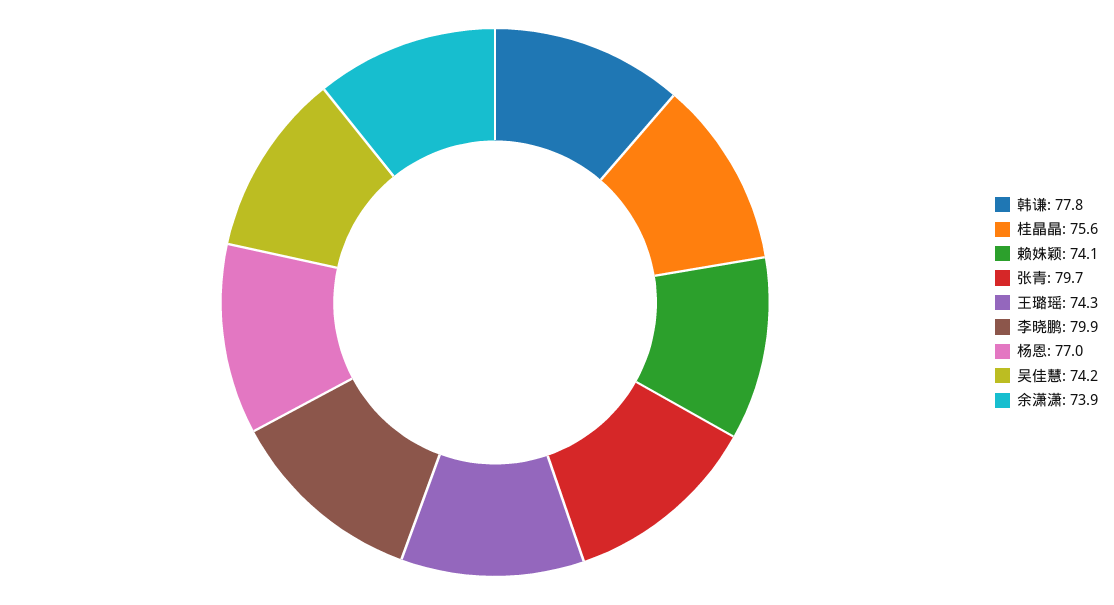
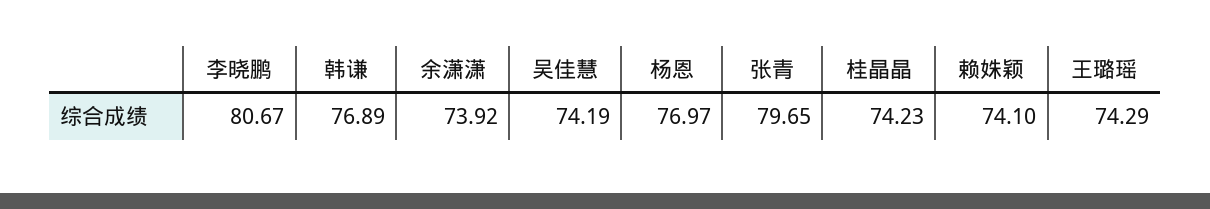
  {
-   "韩谦": 77.8,
+   "韩谦": 76.89,
-   "桂晶晶": 75.6,
+   "桂晶晶": 74.23,
    "赖姝颖": 74.1,
    "张青": 79.65,
    "王璐瑶": 74.29,
-   "李晓鹏": 79.9,
+   "李晓鹏": 80.67,
    "杨恩": 76.97,
    "吴佳慧": 74.19,
    "余潇潇": 73.92
  }

